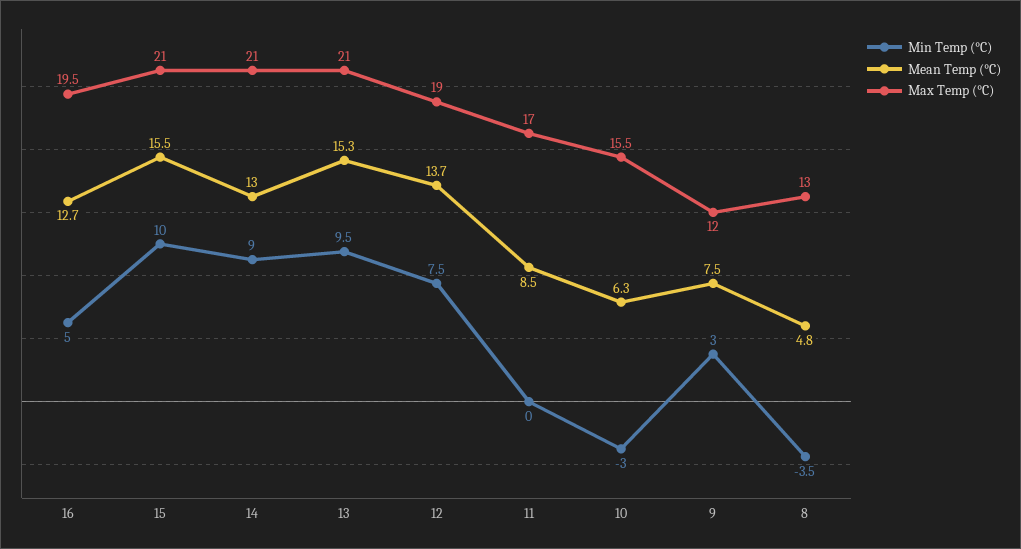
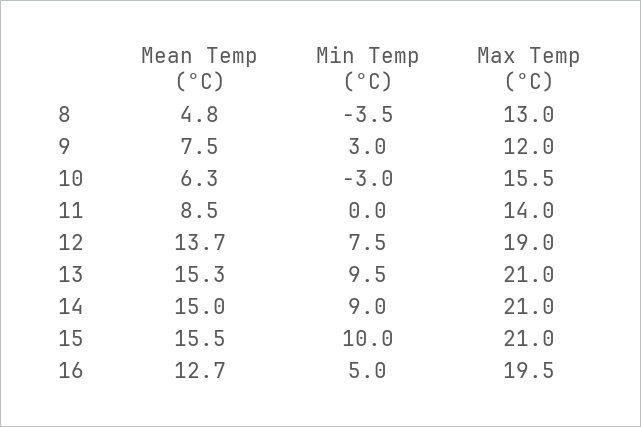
  {
    "Min Temp (°C)": {
      "16": 5,
      "15": 10,
      "14": 9,
      "13": 9.5,
      "12": 7.5,
      "11": 0,
      "10": -3,
      "9": 3,
      "8": -3.5
    },
    "Mean Temp (°C)": {
      "16": 12.7,
      "15": 15.5,
-     "14": 13,
+     "14": 15,
      "13": 15.3,
      "12": 13.7,
      "11": 8.5,
      "10": 6.3,
      "9": 7.5,
      "8": 4.8
    },
    "Max Temp (°C)": {
      "16": 19.5,
      "15": 21,
      "14": 21,
      "13": 21,
      "12": 19,
-     "11": 17,
+     "11": 14,
      "10": 15.5,
      "9": 12,
      "8": 13
    }
  }

